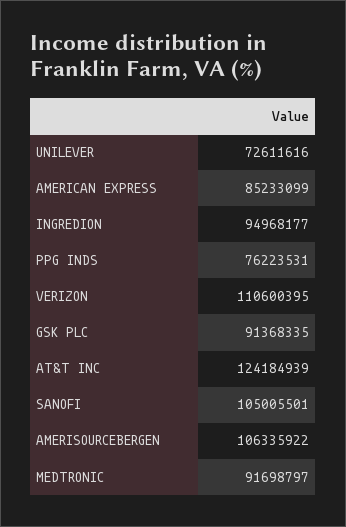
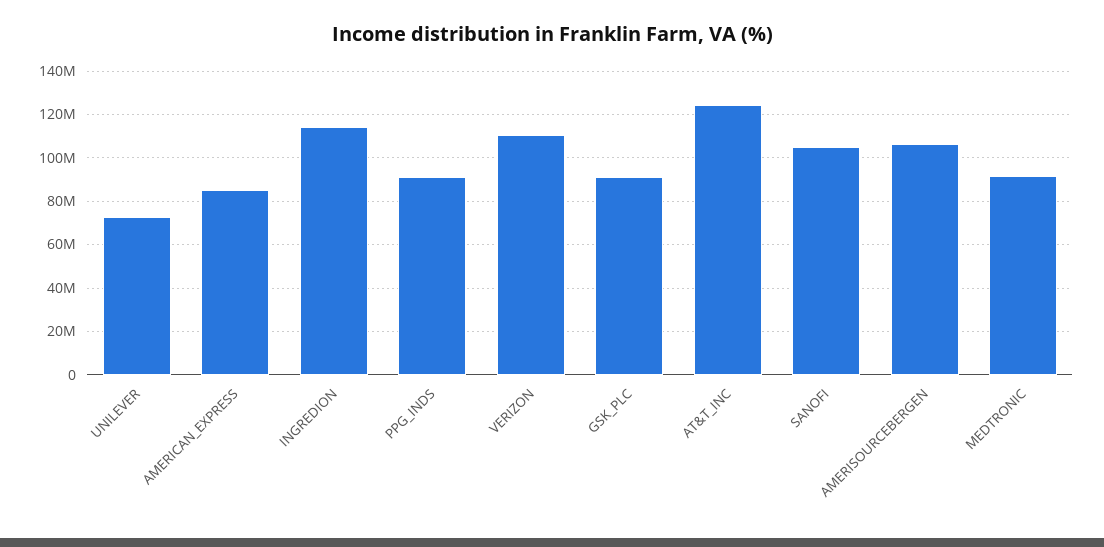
  {
    "UNILEVER": 72611616,
    "AMERICAN EXPRESS": 85233099,
-   "INGREDION": 94968177,
+   "INGREDION": 115000000,
-   "PPG INDS": 76223531,
+   "PPG INDS": 90000000,
    "VERIZON": 110600395,
    "GSK PLC": 91368335,
    "AT&T INC": 124184939,
    "SANOFI": 105005501,
    "AMERISOURCEBERGEN": 106335922,
    "MEDTRONIC": 91698797
  }

